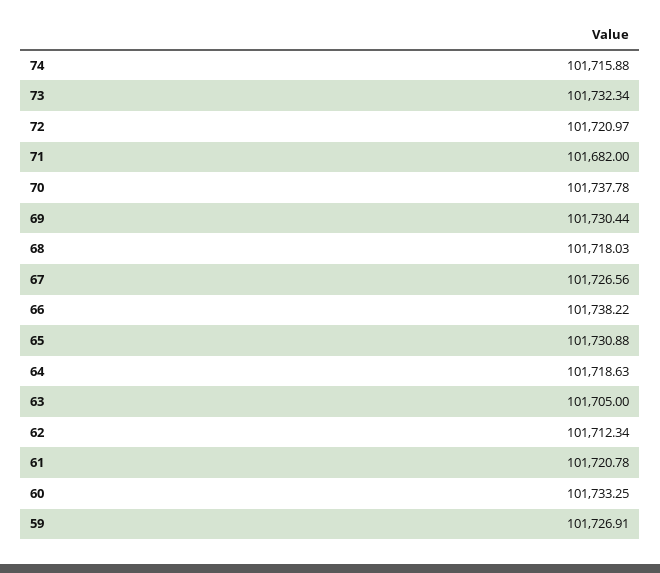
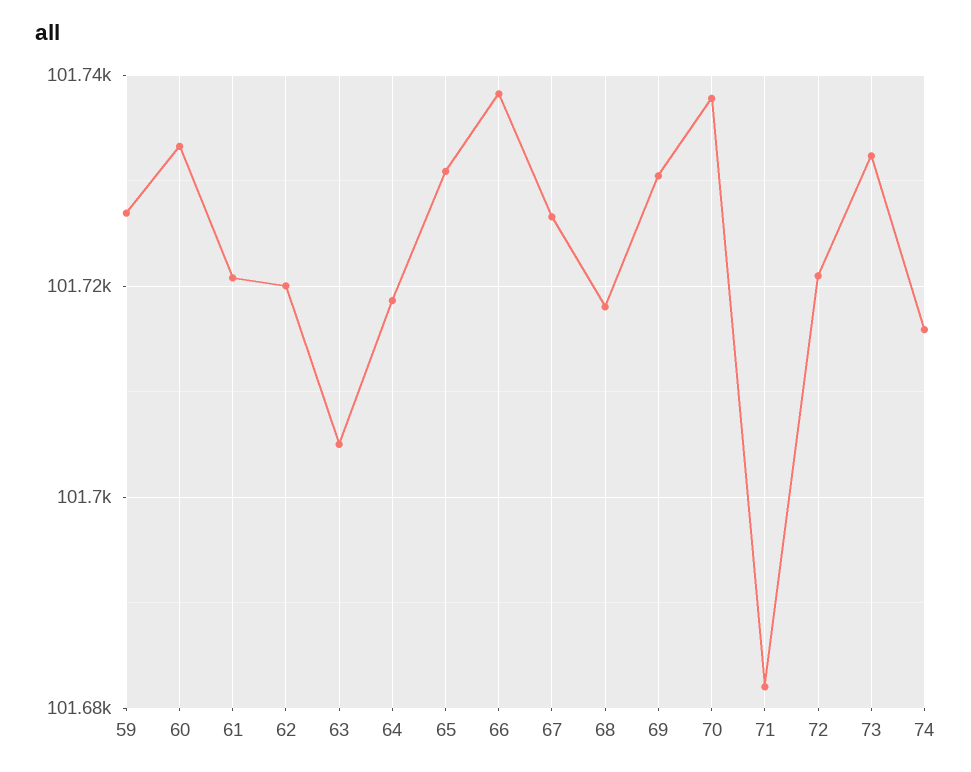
  {
    "74": 101715.88,
    "73": 101732.34,
    "72": 101720.97,
    "71": 101682,
    "70": 101737.78,
    "69": 101730.44,
    "68": 101718.03,
    "67": 101726.56,
    "66": 101738.22,
    "65": 101730.88,
    "64": 101718.63,
    "63": 101705,
-   "62": 101712.34,
+   "62": 101720,
    "61": 101720.78,
    "60": 101733.25,
    "59": 101726.91
  }

